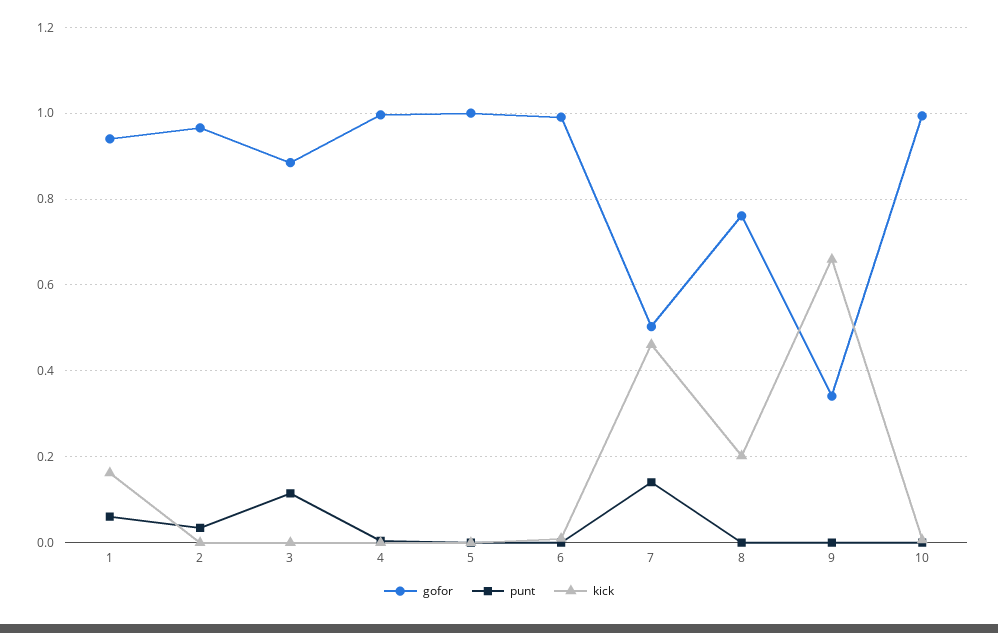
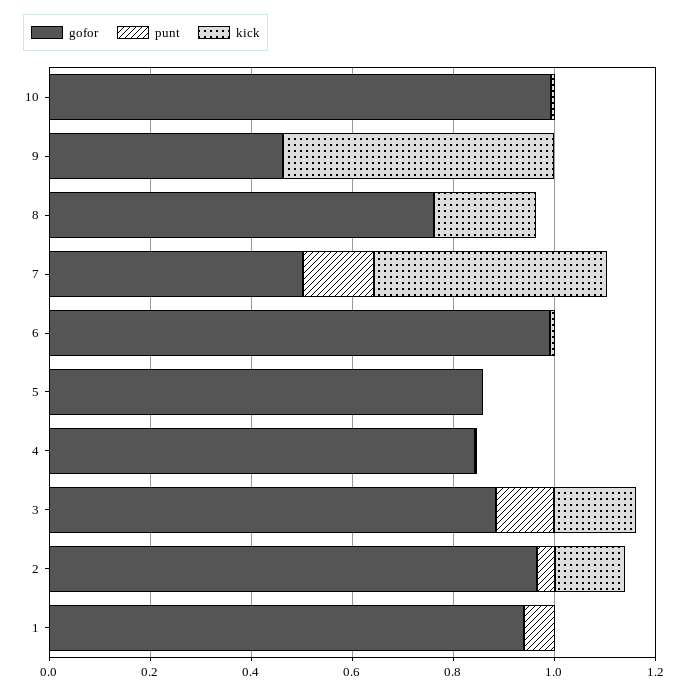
  {
    "gofor": {
      "1": 0.94,
      "2": 0.96,
      "3": 0.88,
-     "4": 1,
+     "4": 0.85,
-     "5": 1,
+     "5": 0.85,
      "6": 1,
      "7": 0.5,
      "8": 0.76,
-     "9": 0.34,
+     "9": 0.45,
      "10": 1
    },
    "punt": {
      "1": 0.06,
      "2": 0.04,
      "3": 0.12,
      "4": 0,
      "5": 0,
      "6": 0,
      "7": 0.14,
      "8": 0,
      "9": 0,
      "10": 0
    },
    "kick": {
-     "1": 0.16,
+     "1": 0,
-     "2": 0,
+     "2": 0.15,
-     "3": 0,
+     "3": 0.15,
      "4": 0,
      "5": 0,
      "6": 0,
      "7": 0.46,
      "8": 0.2,
-     "9": 0.66,
+     "9": 0.55,
      "10": 0
    }
  }

